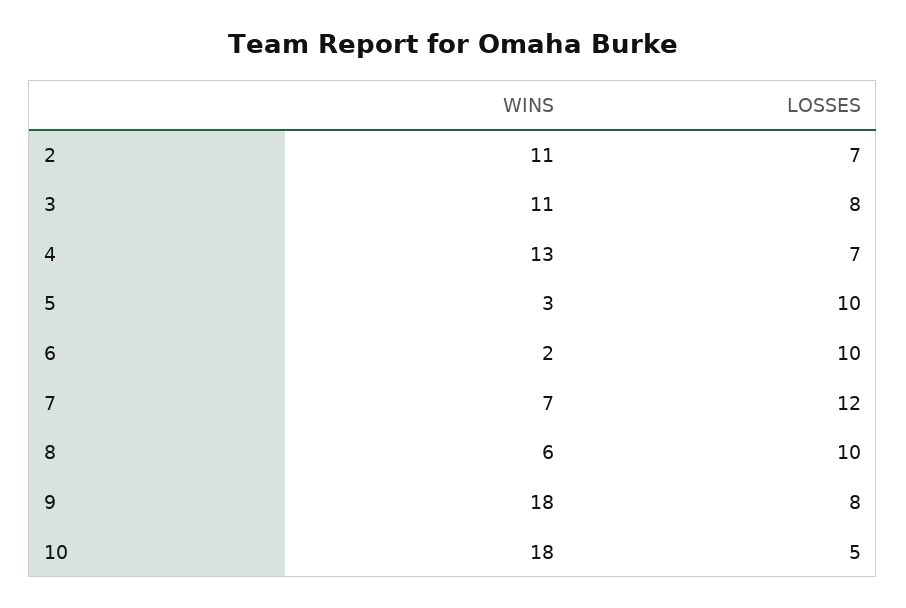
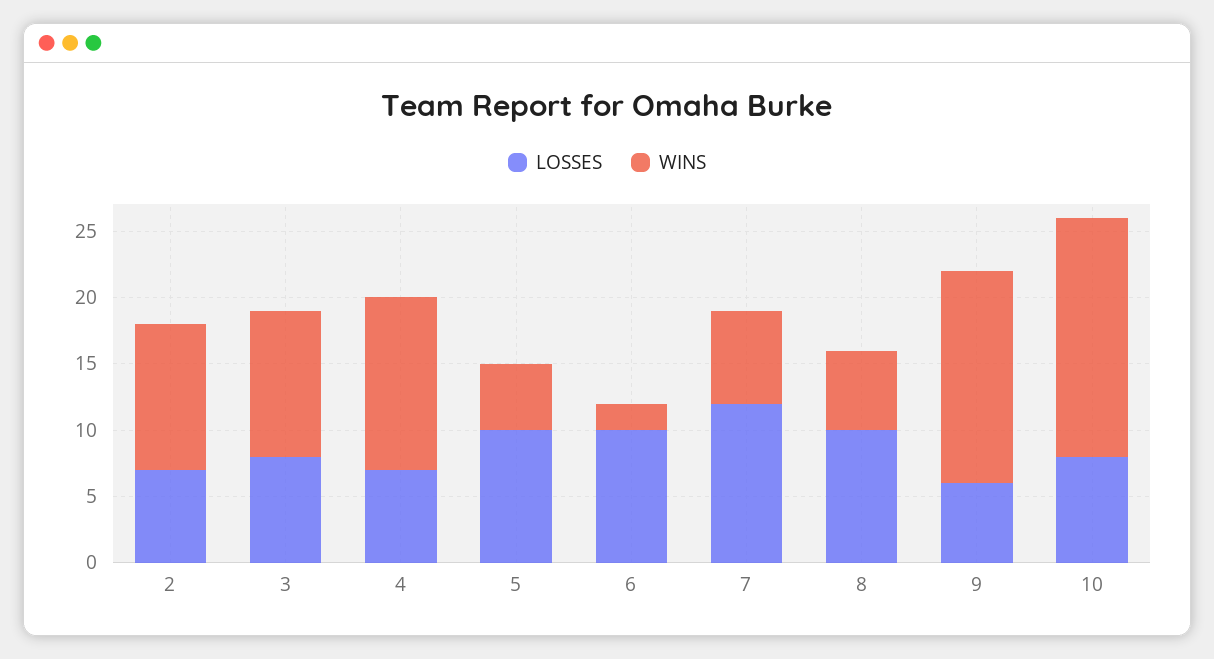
  {
    "WINS": {
      "2": 11,
      "3": 11,
      "4": 13,
-     "5": 3,
+     "5": 5,
      "6": 2,
      "7": 7,
      "8": 6,
-     "9": 18,
+     "9": 16,
      "10": 18
    },
    "LOSSES": {
      "2": 7,
      "3": 8,
      "4": 7,
      "5": 10,
      "6": 10,
      "7": 12,
      "8": 10,
-     "9": 8,
+     "9": 6,
-     "10": 5
+     "10": 8
    }
  }

